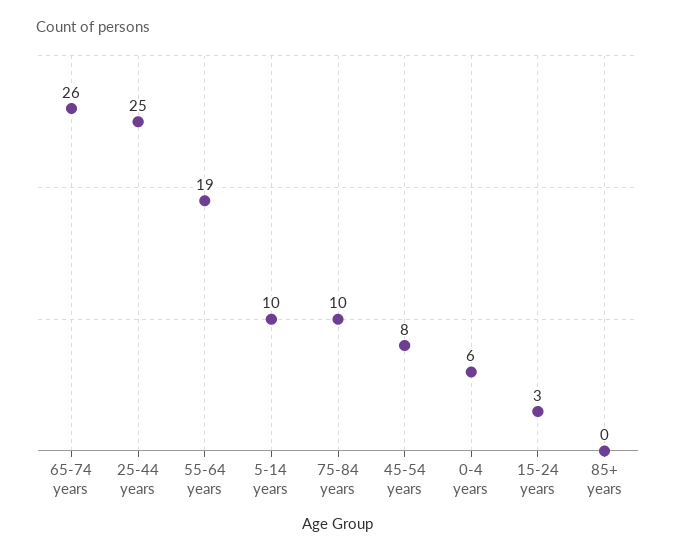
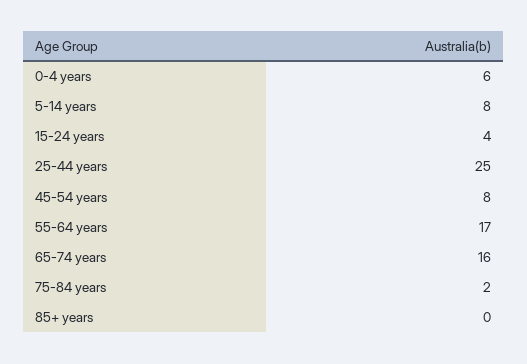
  {
-   "65-74 years": 26,
+   "65-74 years": 16,
    "25-44 years": 25,
-   "55-64 years": 19,
+   "55-64 years": 17,
-   "5-14 years": 10,
+   "5-14 years": 8,
-   "75-84 years": 10,
+   "75-84 years": 2,
    "45-54 years": 8,
    "0-4 years": 6,
-   "15-24 years": 3,
+   "15-24 years": 4,
    "85+ years": 0
  }

